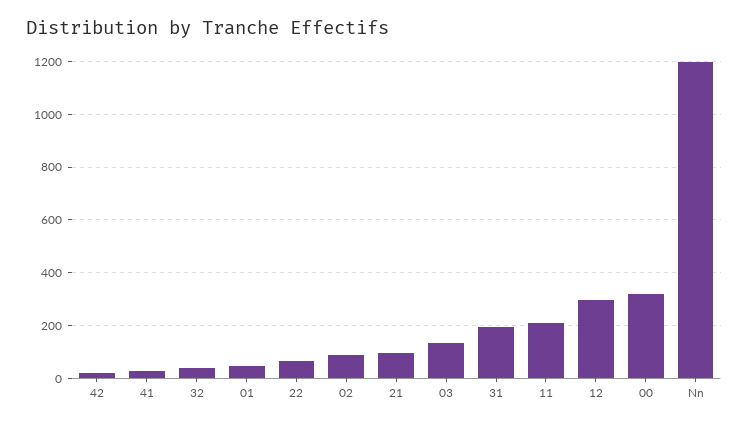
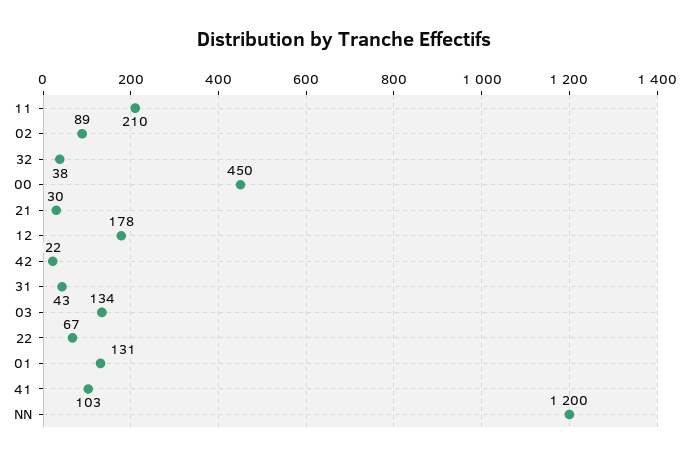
  {
    "42": 22,
-   "41": 25,
+   "41": 103,
    "32": 38,
-   "01": 50,
+   "01": 131,
    "22": 67,
    "02": 89,
-   "21": 100,
+   "21": 30,
    "03": 134,
-   "31": 200,
+   "31": 43,
    "11": 210,
-   "12": 300,
+   "12": 178,
-   "00": 325,
+   "00": 450,
    "Nn": 1200
  }

